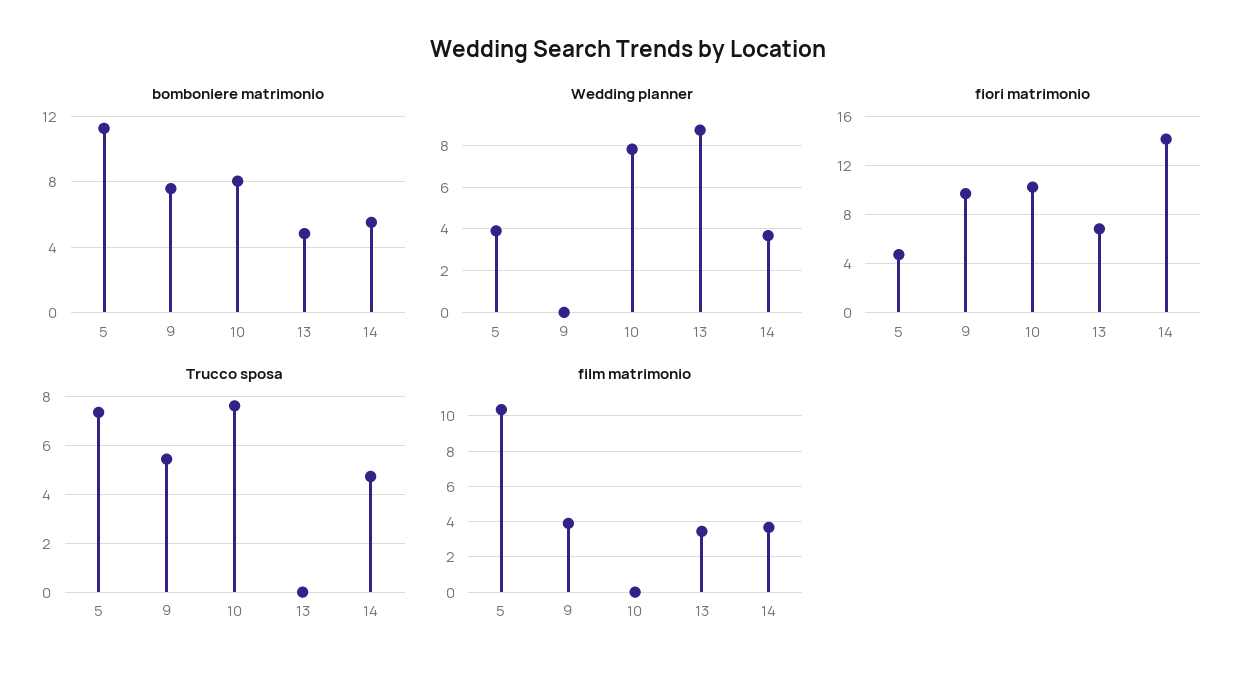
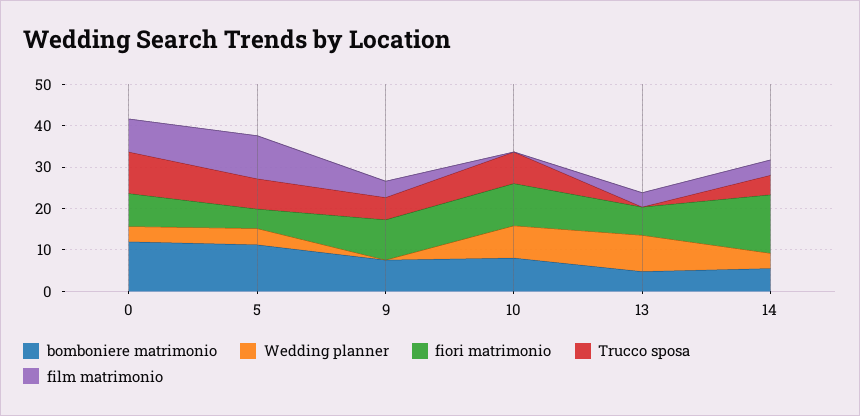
  {
    "bomboniere matrimonio": {
      "5": 11.5,
      "9": 7.5,
      "10": 8,
      "13": 5,
-     "14": 5.5
+     "14": 5.5,
+     "0": 12
    },
    "Wedding planner": {
      "5": 4,
      "9": 0,
      "10": 8,
      "13": 8.5,
-     "14": 3.5
+     "14": 3.5,
+     "0": 4
    },
    "fiori matrimonio": {
      "5": 4.5,
      "9": 9.5,
      "10": 10,
      "13": 7,
-     "14": 14
+     "14": 14,
+     "0": 8
    },
    "Trucco sposa": {
      "5": 7.25,
      "9": 5.5,
      "10": 7.5,
      "13": 0,
-     "14": 4.75
+     "14": 4.75,
+     "0": 10
    },
    "film matrimonio": {
      "5": 10.5,
      "9": 4,
      "10": 0,
      "13": 3.5,
-     "14": 3.5
+     "14": 3.5,
+     "0": 8
    }
  }

